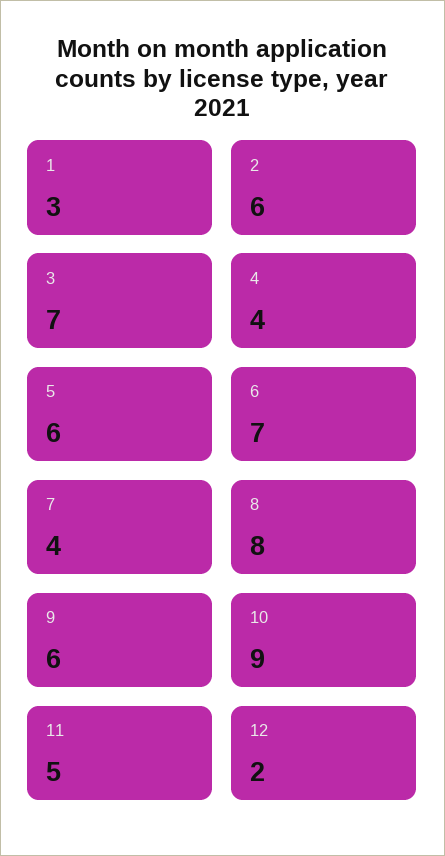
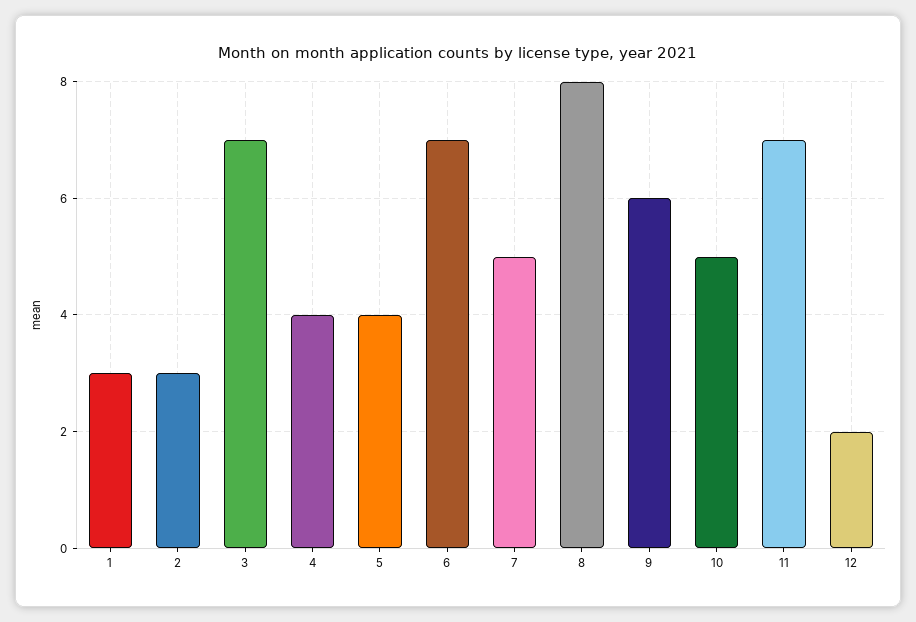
  {
    "1": 3,
-   "2": 6,
+   "2": 3,
    "3": 7,
    "4": 4,
-   "5": 6,
+   "5": 4,
    "6": 7,
-   "7": 4,
+   "7": 5,
    "8": 8,
    "9": 6,
-   "10": 9,
+   "10": 5,
-   "11": 5,
+   "11": 7,
    "12": 2
  }

